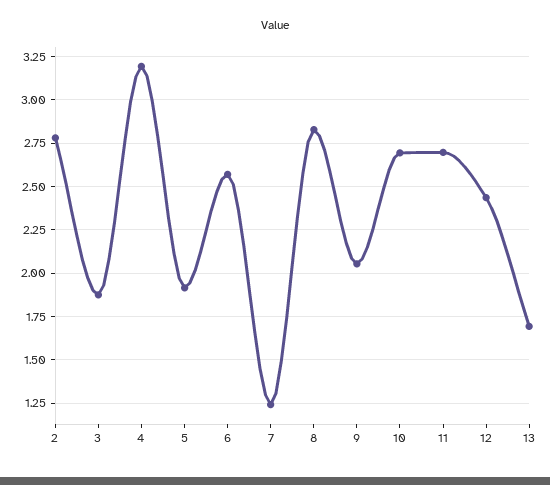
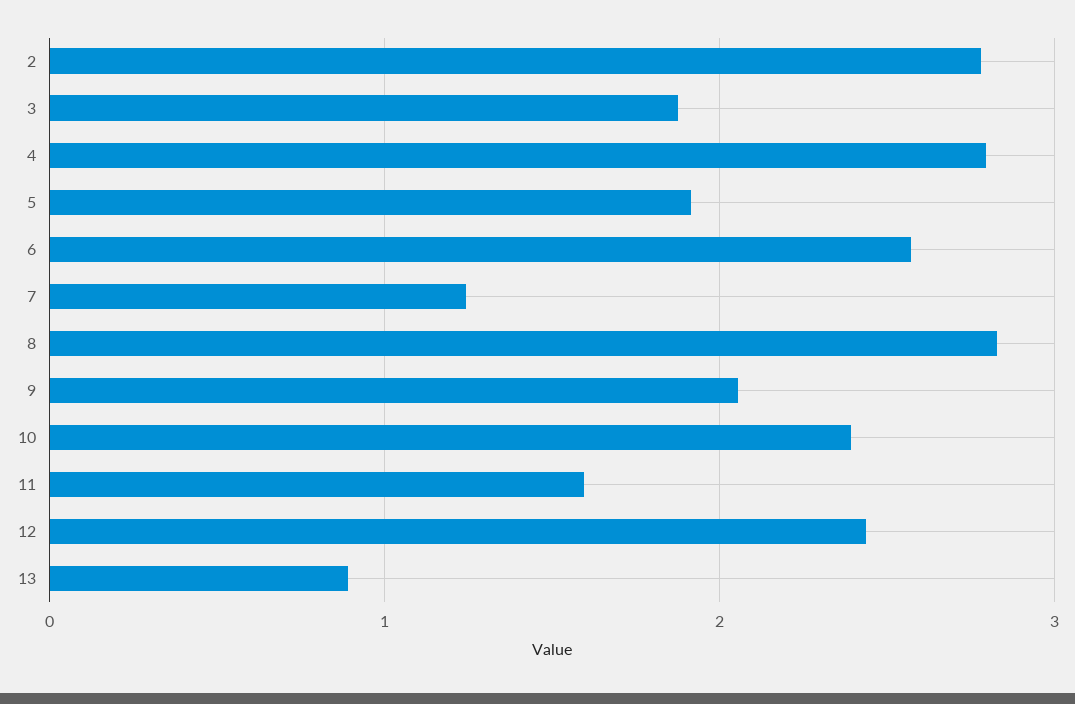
  {
    "2": 2.8,
    "3": 1.9,
-   "4": 3.2,
+   "4": 2.8,
    "5": 1.9,
    "6": 2.55,
    "7": 1.25,
    "8": 2.85,
    "9": 2.05,
-   "10": 2.7,
+   "10": 2.4,
-   "11": 2.7,
+   "11": 1.6,
    "12": 2.45,
-   "13": 1.7
+   "13": 0.9
  }

